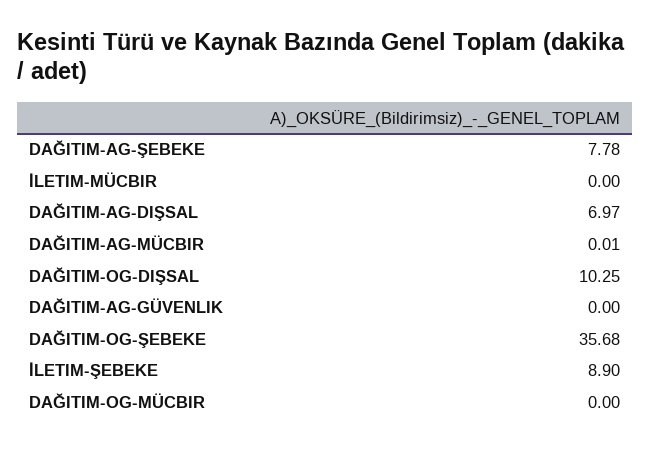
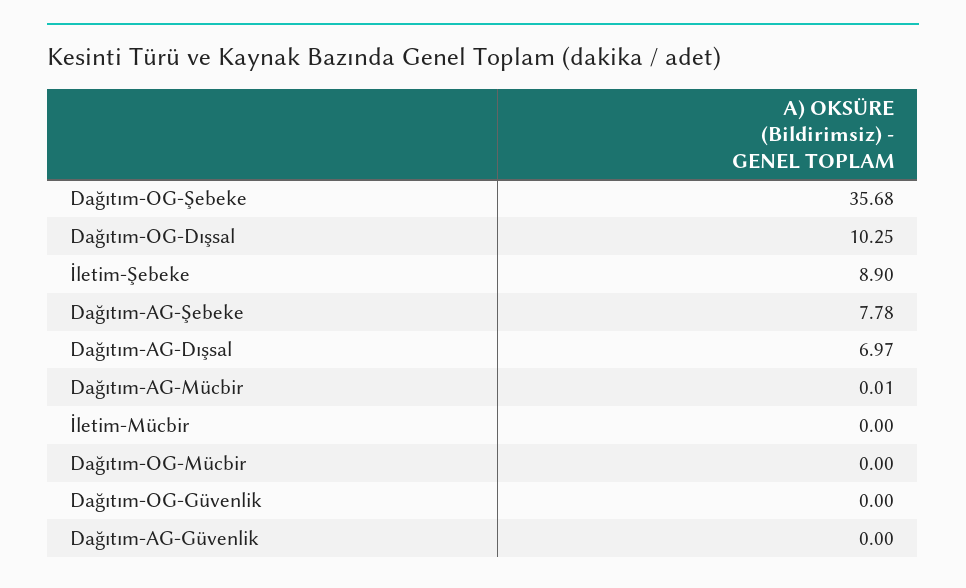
  {
    "DAĞITIM-AG-ŞEBEKE": 7.78,
    "İLETIM-MÜCBIR": 0,
    "DAĞITIM-AG-DIŞSAL": 6.97,
    "DAĞITIM-AG-MÜCBIR": 0.01,
    "DAĞITIM-OG-DIŞSAL": 10.25,
    "DAĞITIM-AG-GÜVENLIK": 0,
    "DAĞITIM-OG-ŞEBEKE": 35.68,
    "İLETIM-ŞEBEKE": 8.9,
-   "DAĞITIM-OG-MÜCBIR": 0
+   "DAĞITIM-OG-MÜCBIR": 0,
+   "Dağıtım-OG-Güvenlik": 0
  }

